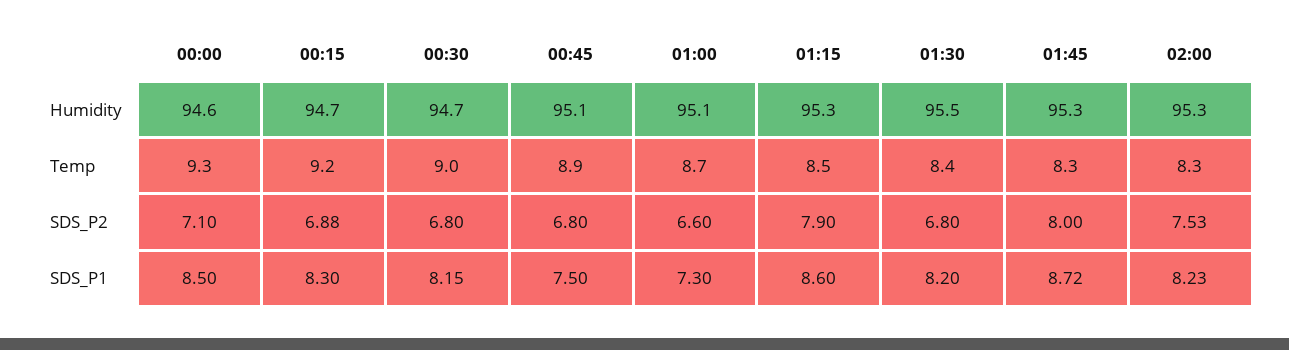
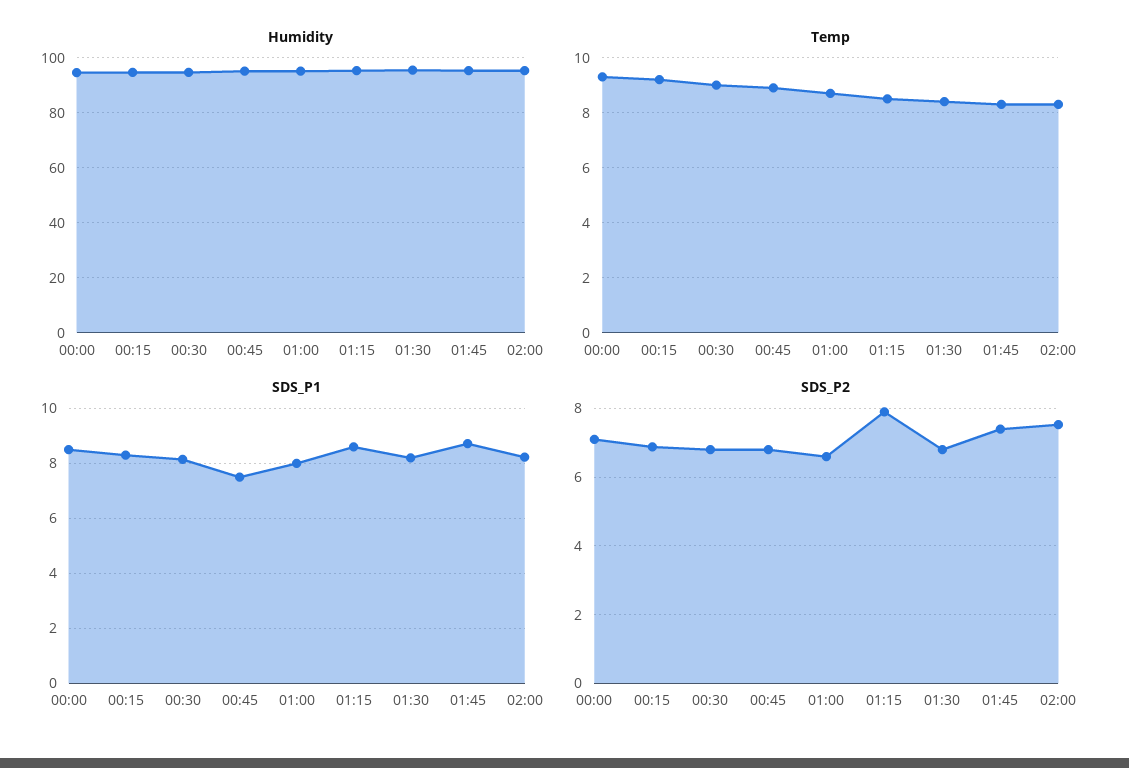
  {
    "Humidity": {
      "00:00": 94.6,
      "00:15": 94.7,
      "00:30": 94.7,
      "00:45": 95.1,
      "01:00": 95.1,
      "01:15": 95.3,
      "01:30": 95.5,
      "01:45": 95.3,
      "02:00": 95.3
    },
    "Temp": {
      "00:00": 9.3,
      "00:15": 9.2,
      "00:30": 9,
      "00:45": 8.9,
      "01:00": 8.7,
      "01:15": 8.5,
      "01:30": 8.4,
      "01:45": 8.3,
      "02:00": 8.3
    },
    "SDS_P2": {
      "00:00": 7.1,
      "00:15": 6.88,
      "00:30": 6.8,
      "00:45": 6.8,
      "01:00": 6.6,
      "01:15": 7.9,
      "01:30": 6.8,
-     "01:45": 8,
+     "01:45": 7.4,
      "02:00": 7.53
    },
    "SDS_P1": {
      "00:00": 8.5,
      "00:15": 8.3,
      "00:30": 8.15,
      "00:45": 7.5,
-     "01:00": 7.3,
+     "01:00": 8,
      "01:15": 8.6,
      "01:30": 8.2,
      "01:45": 8.72,
      "02:00": 8.23
    }
  }

